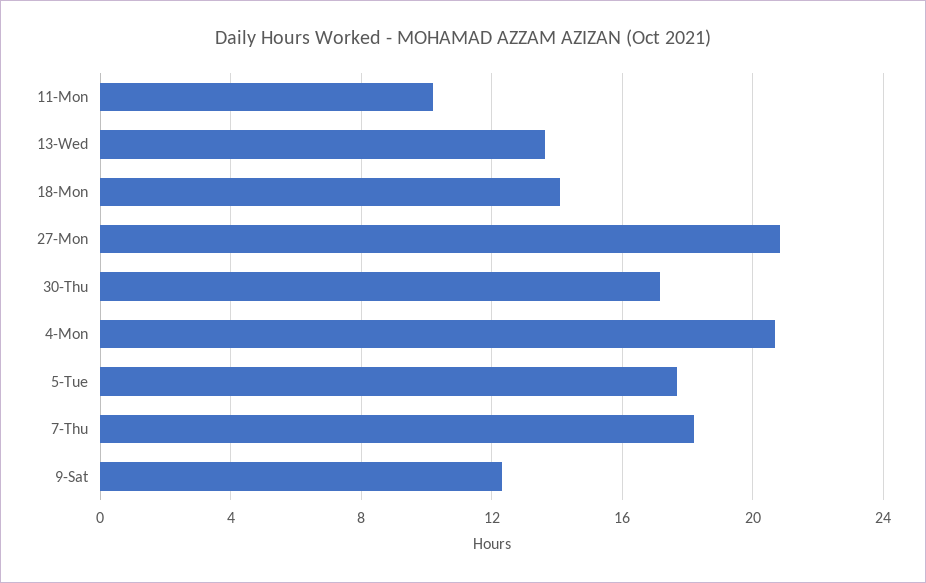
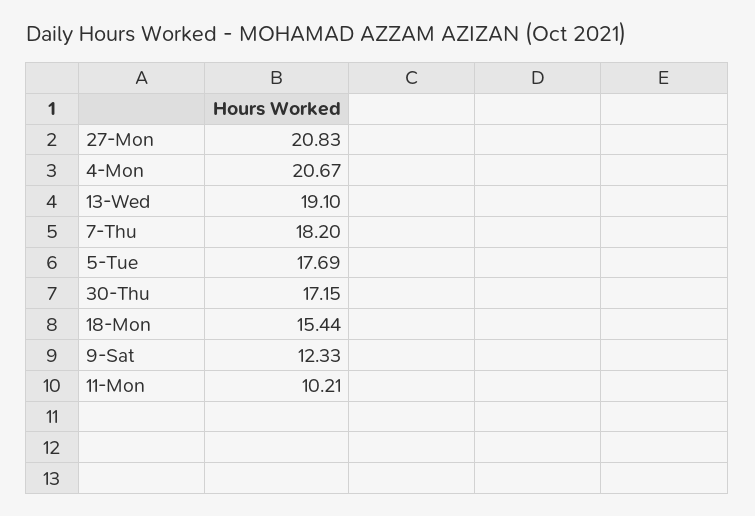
  {
    "11-Mon": 10.21,
-   "13-Wed": 13.5,
+   "13-Wed": 19.1,
-   "18-Mon": 14,
+   "18-Mon": 15.44,
    "27-Mon": 20.83,
    "30-Thu": 17.15,
    "4-Mon": 20.67,
    "5-Tue": 17.69,
    "7-Thu": 18.2,
    "9-Sat": 12.33
  }

